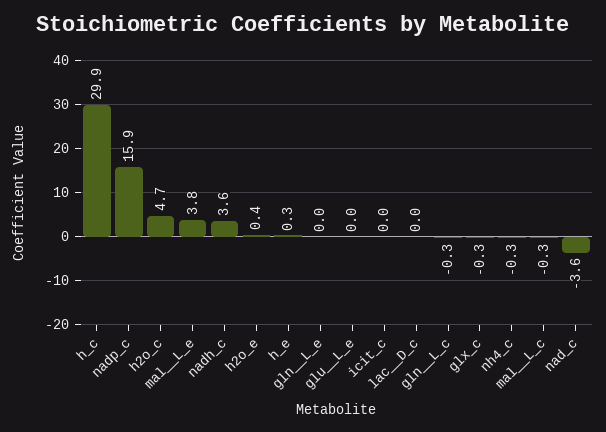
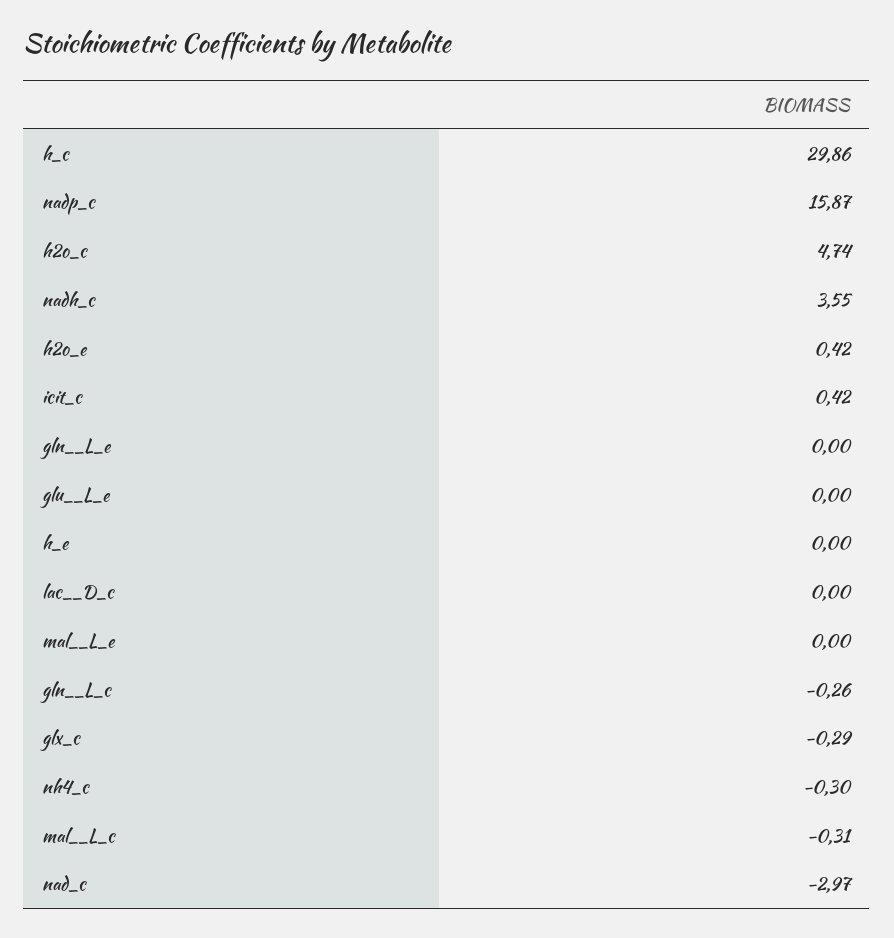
  {
    "h_c": 29.86,
    "nadp_c": 15.87,
    "h2o_c": 4.74,
-   "mal__L_e": 3.8,
+   "mal__L_e": 0,
    "nadh_c": 3.55,
    "h2o_e": 0.42,
-   "h_e": 0.3,
+   "h_e": 0,
    "gln__L_e": 0,
    "glu__L_e": 0,
-   "icit_c": 0,
+   "icit_c": 0.42,
    "lac__D_c": 0,
    "gln__L_c": -0.26,
    "glx_c": -0.29,
    "nh4_c": -0.3,
    "mal__L_c": -0.31,
-   "nad_c": -3.6
+   "nad_c": -2.97
  }

